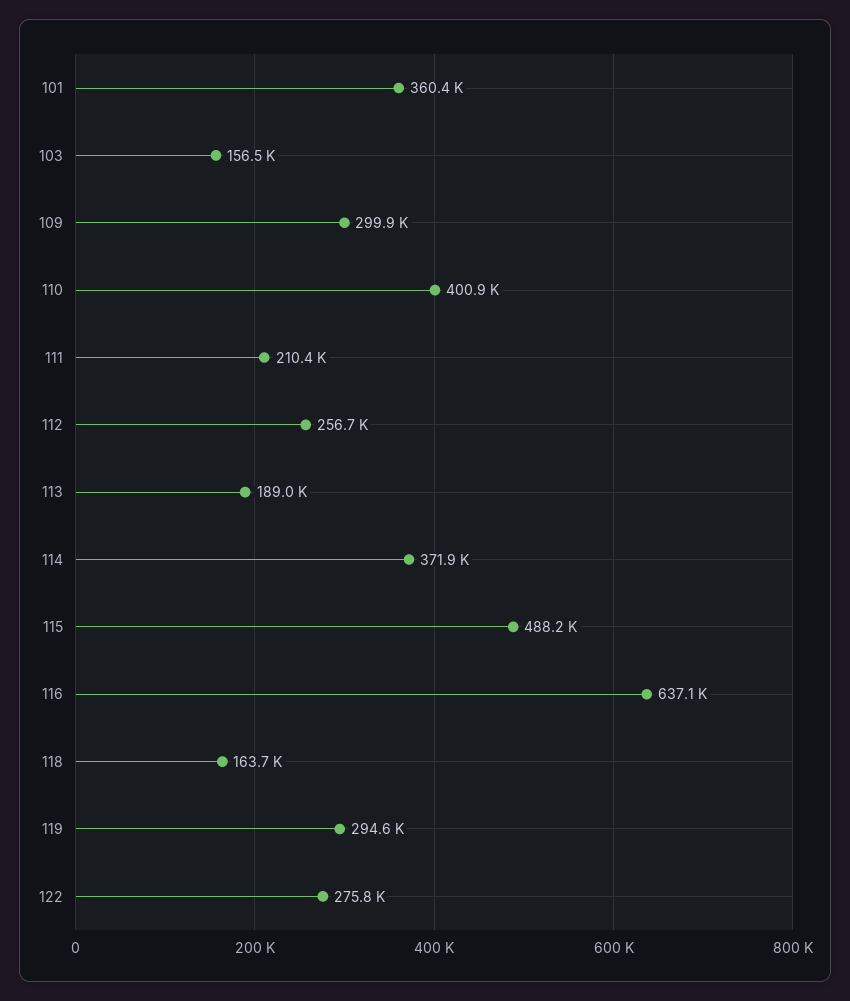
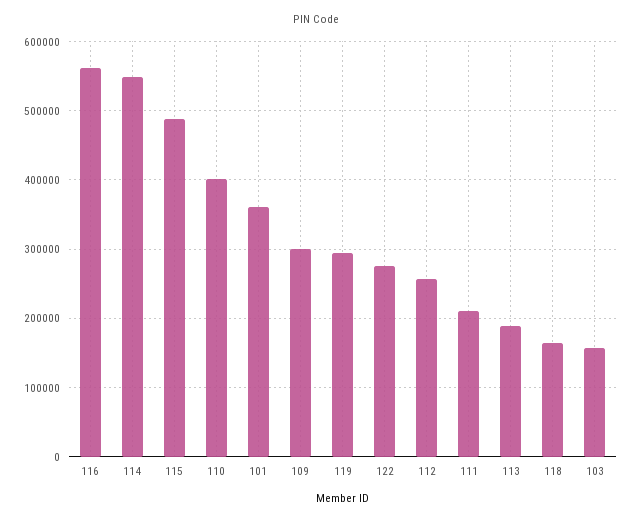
  {
    "101": 360400,
    "103": 156500,
    "109": 299900,
    "110": 400900,
    "111": 210400,
    "112": 256700,
    "113": 189000,
-   "114": 371900,
+   "114": 550000,
    "115": 488200,
-   "116": 637100,
+   "116": 560000,
    "118": 163700,
    "119": 294600,
    "122": 275800
  }

